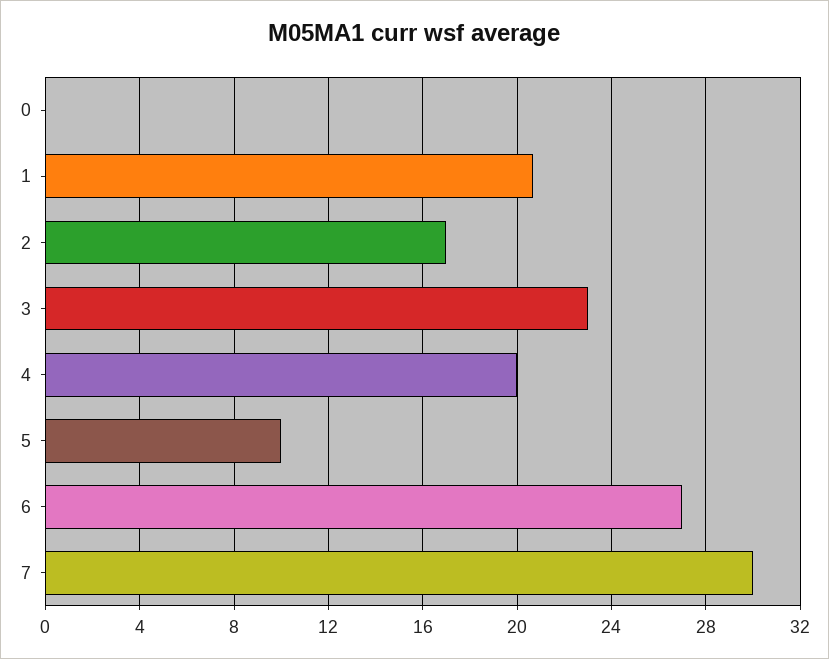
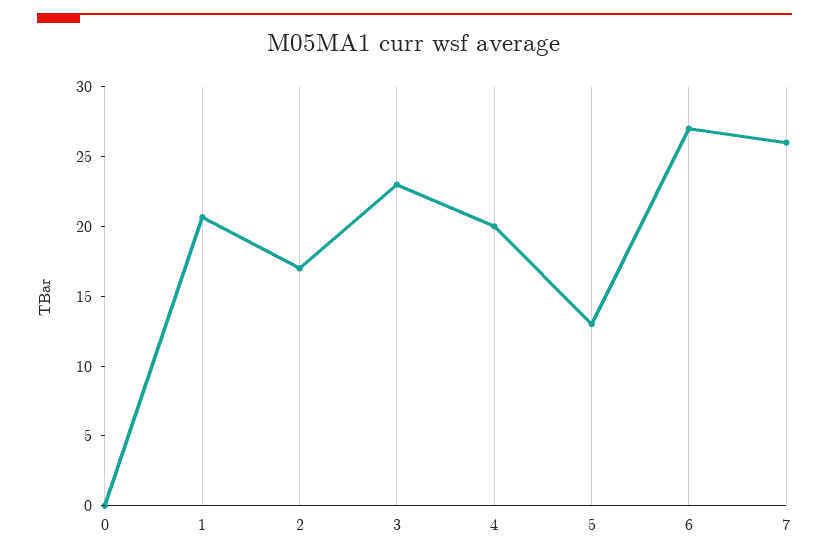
  {
    "0": 0,
    "1": 20.5,
    "2": 17,
    "3": 23,
    "4": 20,
-   "5": 10,
+   "5": 13,
    "6": 27,
-   "7": 30
+   "7": 26
  }

